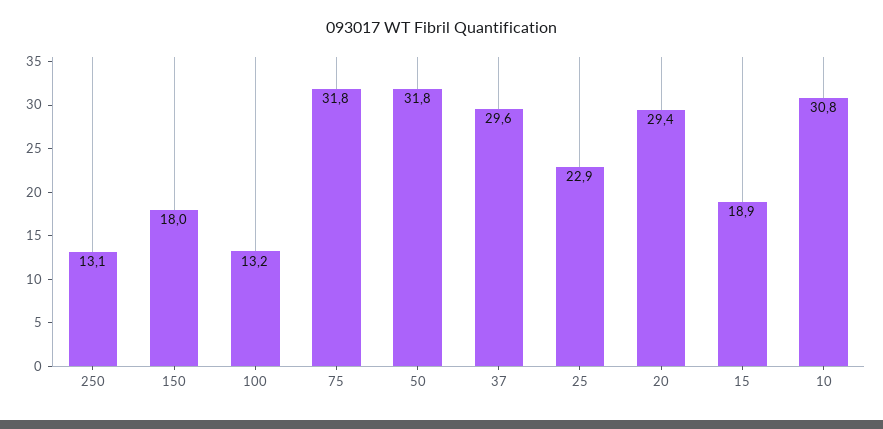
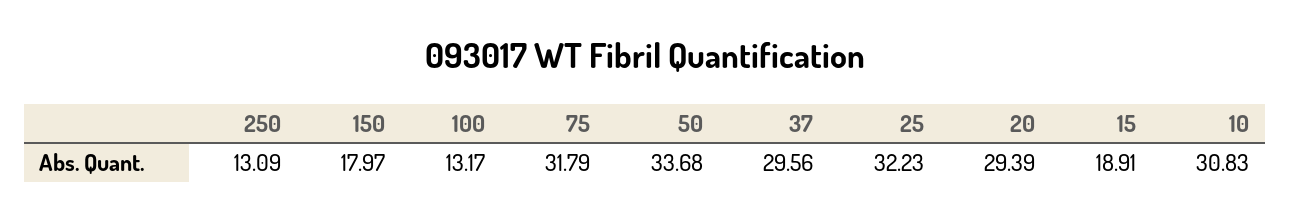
  {
    "250": 13.09,
    "150": 17.97,
    "100": 13.17,
    "75": 31.79,
-   "50": 31.8,
+   "50": 33.68,
    "37": 29.56,
-   "25": 22.9,
+   "25": 32.23,
    "20": 29.39,
    "15": 18.91,
    "10": 30.83
  }

